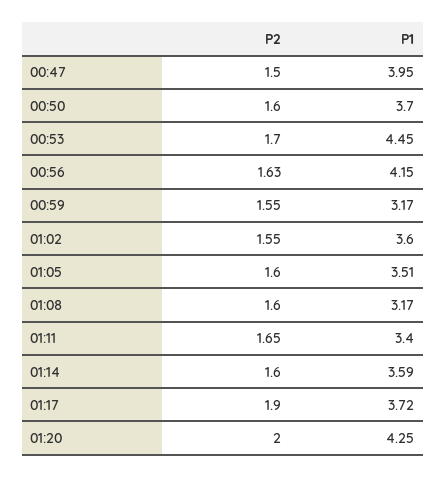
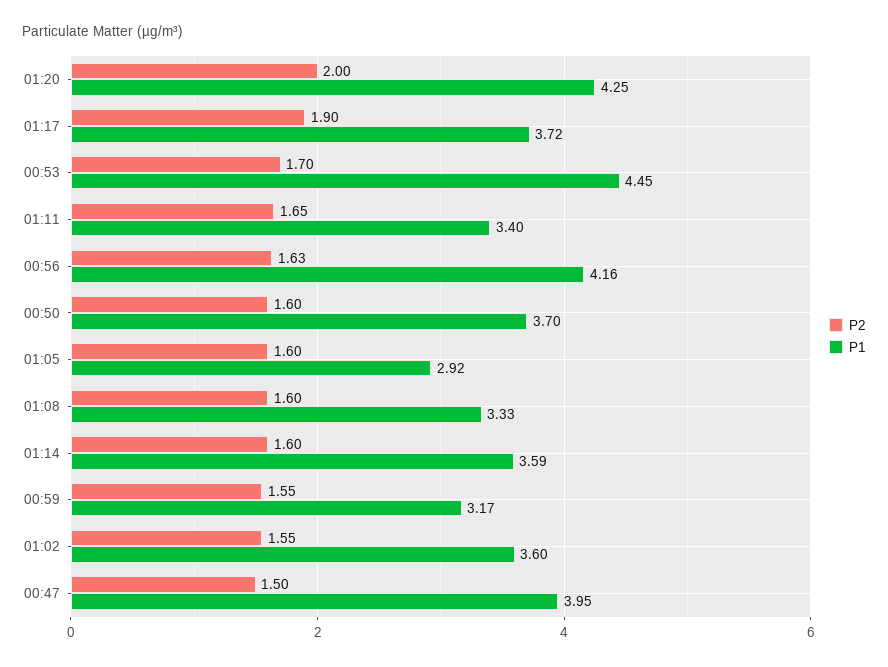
  {
    "P2": {
      "00:47": 1.5,
      "00:50": 1.6,
      "00:53": 1.7,
      "00:56": 1.63,
      "00:59": 1.55,
      "01:02": 1.55,
      "01:05": 1.6,
      "01:08": 1.6,
      "01:11": 1.65,
      "01:14": 1.6,
      "01:17": 1.9,
      "01:20": 2
    },
    "P1": {
      "00:47": 3.95,
      "00:50": 3.7,
      "00:53": 4.45,
-     "00:56": 4.15,
+     "00:56": 4.16,
      "00:59": 3.17,
      "01:02": 3.6,
-     "01:05": 3.51,
+     "01:05": 2.92,
-     "01:08": 3.17,
+     "01:08": 3.33,
      "01:11": 3.4,
      "01:14": 3.59,
      "01:17": 3.72,
      "01:20": 4.25
    }
  }

